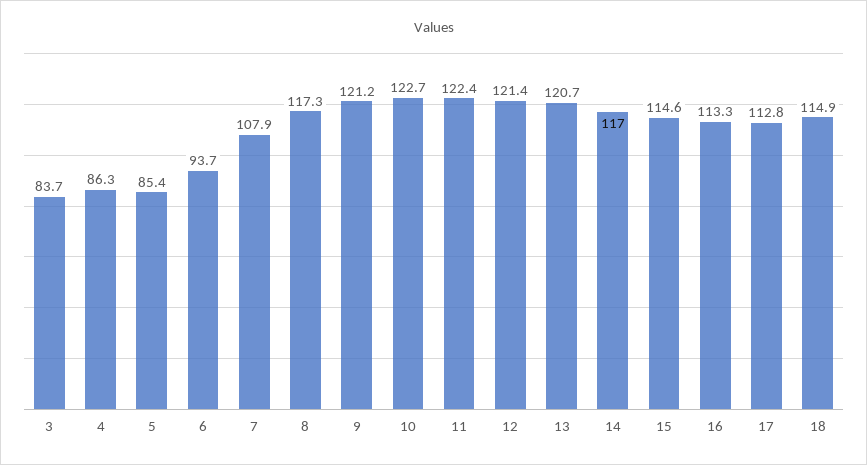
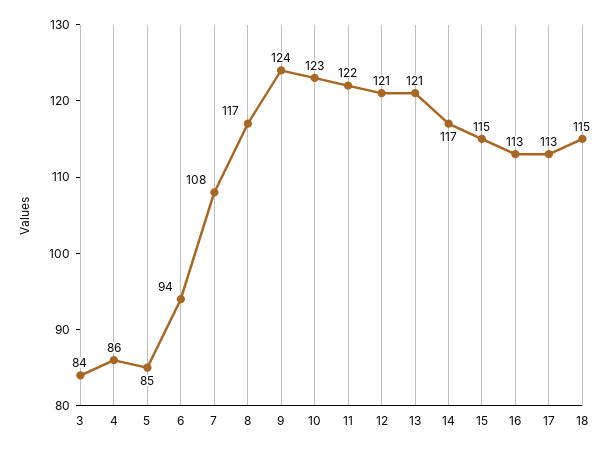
  {
    "3": 83.7,
    "4": 86.3,
    "5": 85.4,
    "6": 93.7,
    "7": 107.9,
    "8": 117.3,
-   "9": 121.2,
+   "9": 124,
    "10": 122.7,
    "11": 122.4,
    "12": 121.4,
    "13": 120.7,
    "14": 117,
    "15": 114.6,
    "16": 113.3,
    "17": 112.8,
    "18": 114.9
  }

